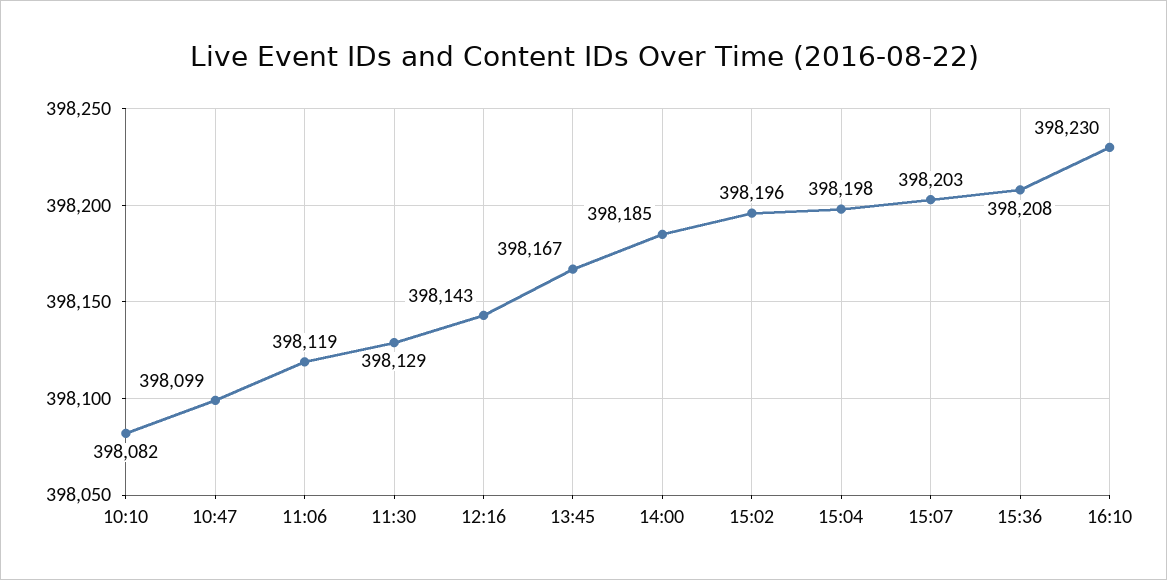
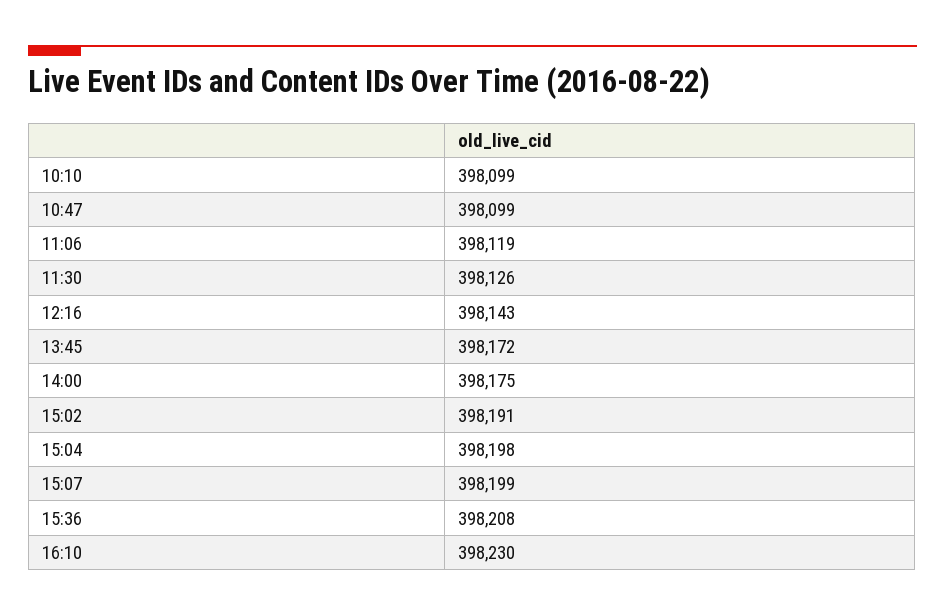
  {
-   "10:10": 398082,
+   "10:10": 398099,
    "10:47": 398099,
    "11:06": 398119,
-   "11:30": 398129,
+   "11:30": 398126,
    "12:16": 398143,
-   "13:45": 398167,
+   "13:45": 398172,
-   "14:00": 398185,
+   "14:00": 398175,
-   "15:02": 398196,
+   "15:02": 398191,
    "15:04": 398198,
-   "15:07": 398203,
+   "15:07": 398199,
    "15:36": 398208,
    "16:10": 398230
  }

